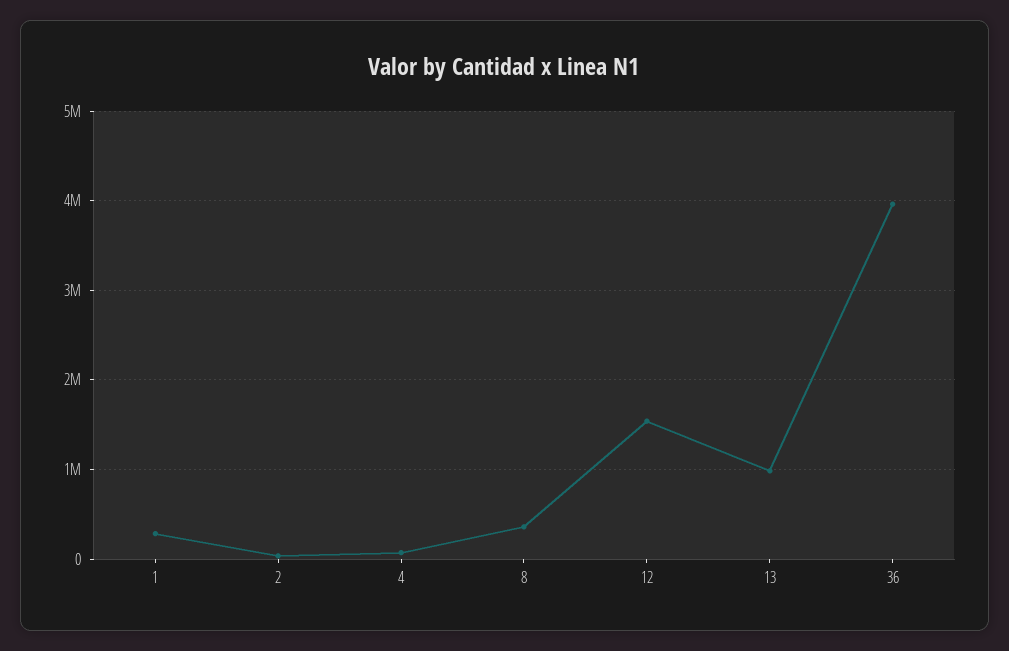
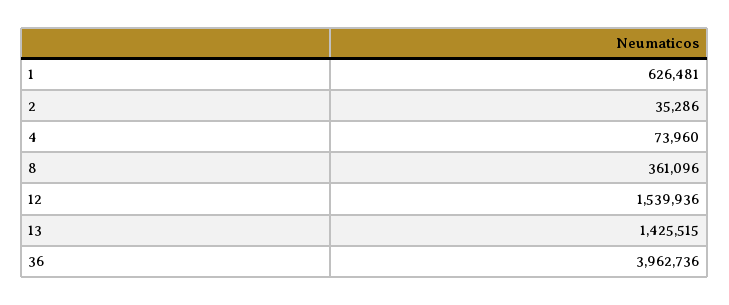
  {
-   "1": 300000,
+   "1": 626481,
    "2": 35286,
    "4": 73960,
    "8": 361096,
    "12": 1539936,
-   "13": 1000000,
+   "13": 1425515,
    "36": 3962736
  }

